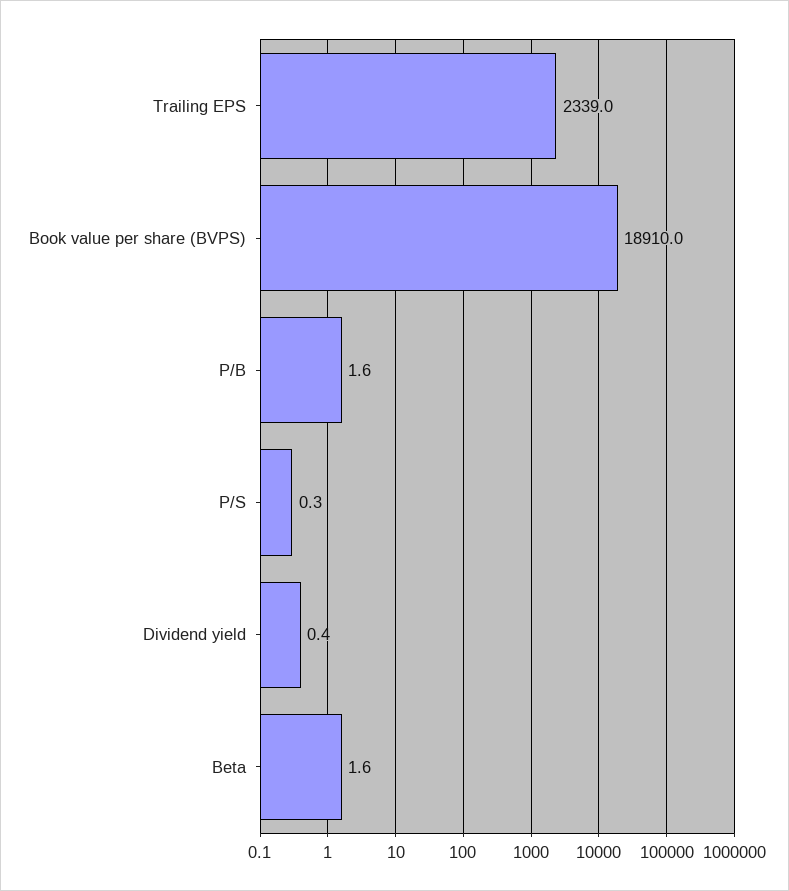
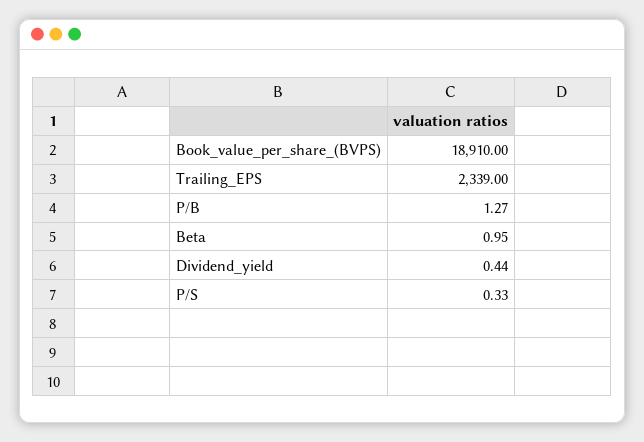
  {
    "Trailing EPS": 2339,
    "Book value per share (BVPS)": 18910,
-   "P/B": 1.6,
+   "P/B": 1.27,
    "P/S": 0.33,
    "Dividend yield": 0.44,
-   "Beta": 1.6
+   "Beta": 0.95
  }

